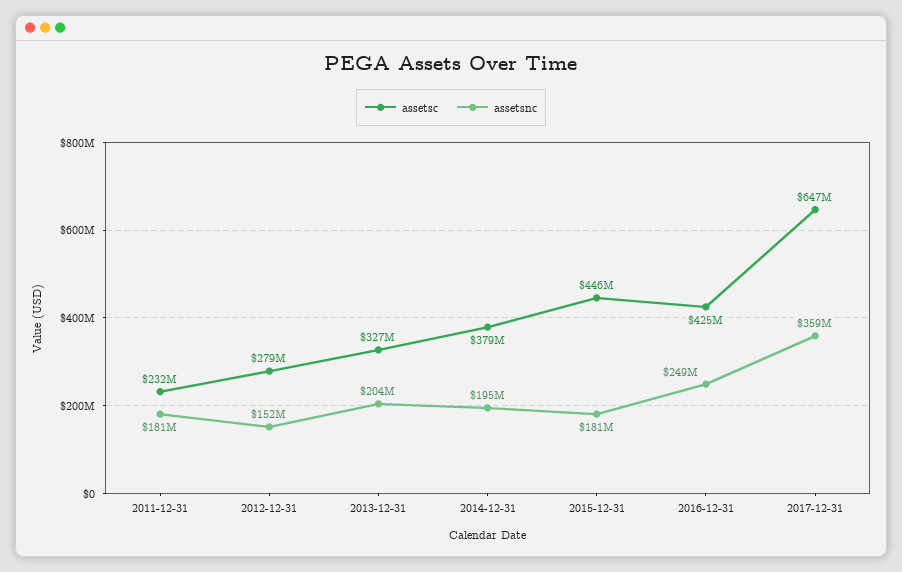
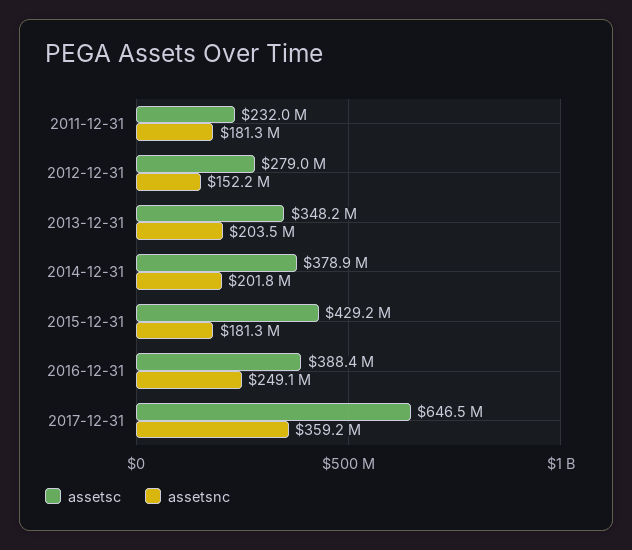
  {
    "assetsc": {
      "2011-12-31": 232000000,
      "2012-12-31": 279000000,
-     "2013-12-31": 327000000,
+     "2013-12-31": 348200000,
      "2014-12-31": 378900000,
-     "2015-12-31": 446000000,
+     "2015-12-31": 429200000,
-     "2016-12-31": 425000000,
+     "2016-12-31": 388400000,
      "2017-12-31": 646500000
    },
    "assetsnc": {
      "2011-12-31": 181300000,
      "2012-12-31": 152200000,
      "2013-12-31": 203500000,
-     "2014-12-31": 195000000,
+     "2014-12-31": 201800000,
      "2015-12-31": 181300000,
      "2016-12-31": 249100000,
      "2017-12-31": 359200000
    }
  }

